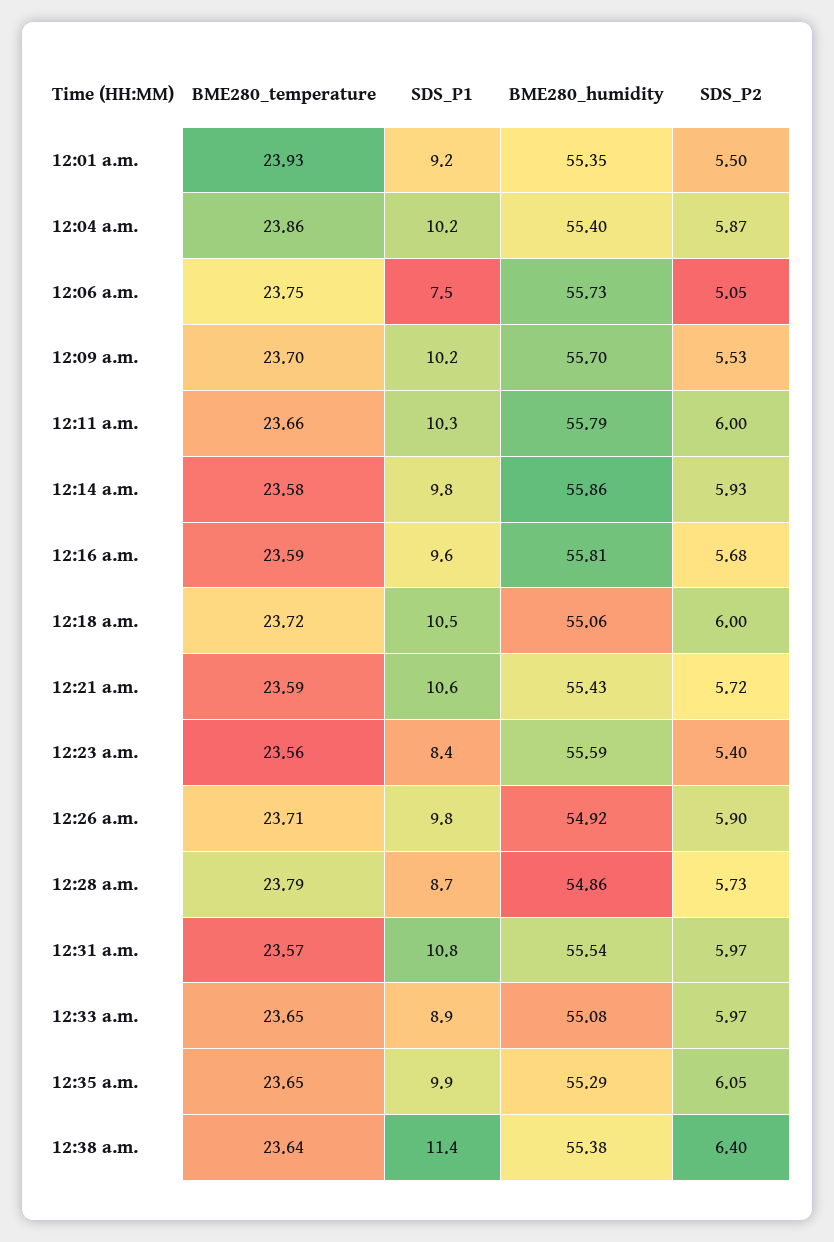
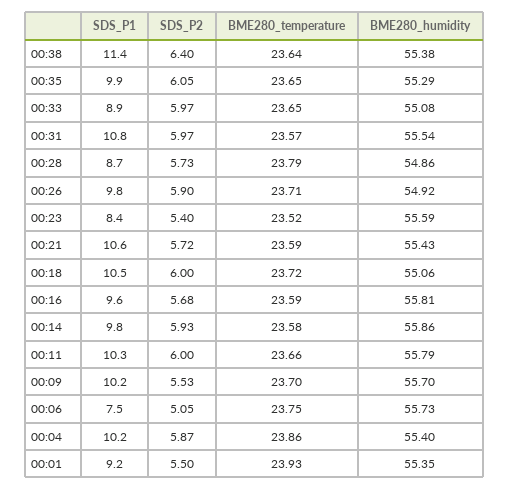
  {
    "BME280_temperature": {
      "12:01 a.m.": 23.93,
      "12:04 a.m.": 23.86,
      "12:06 a.m.": 23.75,
      "12:09 a.m.": 23.7,
      "12:11 a.m.": 23.66,
      "12:14 a.m.": 23.58,
      "12:16 a.m.": 23.59,
      "12:18 a.m.": 23.72,
      "12:21 a.m.": 23.59,
-     "12:23 a.m.": 23.56,
+     "12:23 a.m.": 23.52,
      "12:26 a.m.": 23.71,
      "12:28 a.m.": 23.79,
      "12:31 a.m.": 23.57,
      "12:33 a.m.": 23.65,
      "12:35 a.m.": 23.65,
      "12:38 a.m.": 23.64
    },
    "SDS_P1": {
      "12:01 a.m.": 9.2,
      "12:04 a.m.": 10.2,
      "12:06 a.m.": 7.5,
      "12:09 a.m.": 10.2,
      "12:11 a.m.": 10.3,
      "12:14 a.m.": 9.8,
      "12:16 a.m.": 9.6,
      "12:18 a.m.": 10.5,
      "12:21 a.m.": 10.6,
      "12:23 a.m.": 8.4,
      "12:26 a.m.": 9.8,
      "12:28 a.m.": 8.7,
      "12:31 a.m.": 10.8,
      "12:33 a.m.": 8.9,
      "12:35 a.m.": 9.9,
      "12:38 a.m.": 11.4
    },
    "BME280_humidity": {
      "12:01 a.m.": 55.35,
      "12:04 a.m.": 55.4,
      "12:06 a.m.": 55.73,
      "12:09 a.m.": 55.7,
      "12:11 a.m.": 55.79,
      "12:14 a.m.": 55.86,
      "12:16 a.m.": 55.81,
      "12:18 a.m.": 55.06,
      "12:21 a.m.": 55.43,
      "12:23 a.m.": 55.59,
      "12:26 a.m.": 54.92,
      "12:28 a.m.": 54.86,
      "12:31 a.m.": 55.54,
      "12:33 a.m.": 55.08,
      "12:35 a.m.": 55.29,
      "12:38 a.m.": 55.38
    },
    "SDS_P2": {
      "12:01 a.m.": 5.5,
      "12:04 a.m.": 5.87,
      "12:06 a.m.": 5.05,
      "12:09 a.m.": 5.53,
      "12:11 a.m.": 6,
      "12:14 a.m.": 5.93,
      "12:16 a.m.": 5.68,
      "12:18 a.m.": 6,
      "12:21 a.m.": 5.72,
      "12:23 a.m.": 5.4,
      "12:26 a.m.": 5.9,
      "12:28 a.m.": 5.73,
      "12:31 a.m.": 5.97,
      "12:33 a.m.": 5.97,
      "12:35 a.m.": 6.05,
      "12:38 a.m.": 6.4
    }
  }

